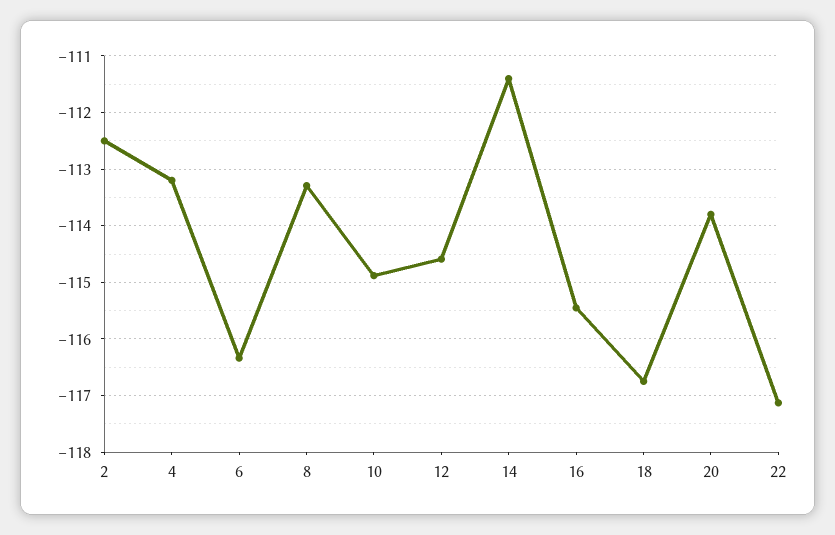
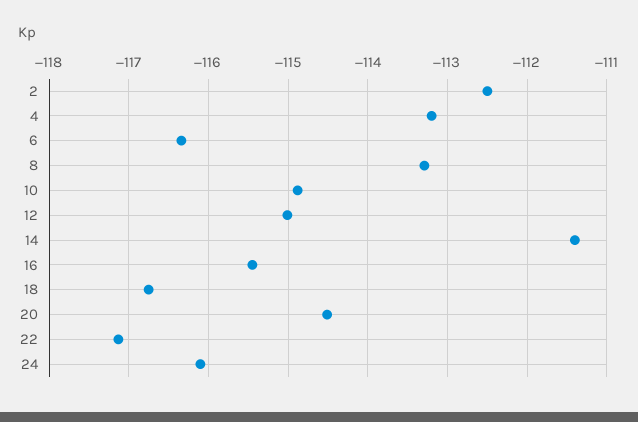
  {
    "2": -112.5,
    "4": -113.2,
    "6": -116.3,
    "8": -113.3,
    "10": -114.9,
-   "12": -114.6,
+   "12": -115,
    "14": -111.4,
    "16": -115.5,
    "18": -116.8,
-   "20": -113.8,
+   "20": -114.5,
-   "22": -117.1
+   "22": -117.1,
+   "24": -116.1
  }

